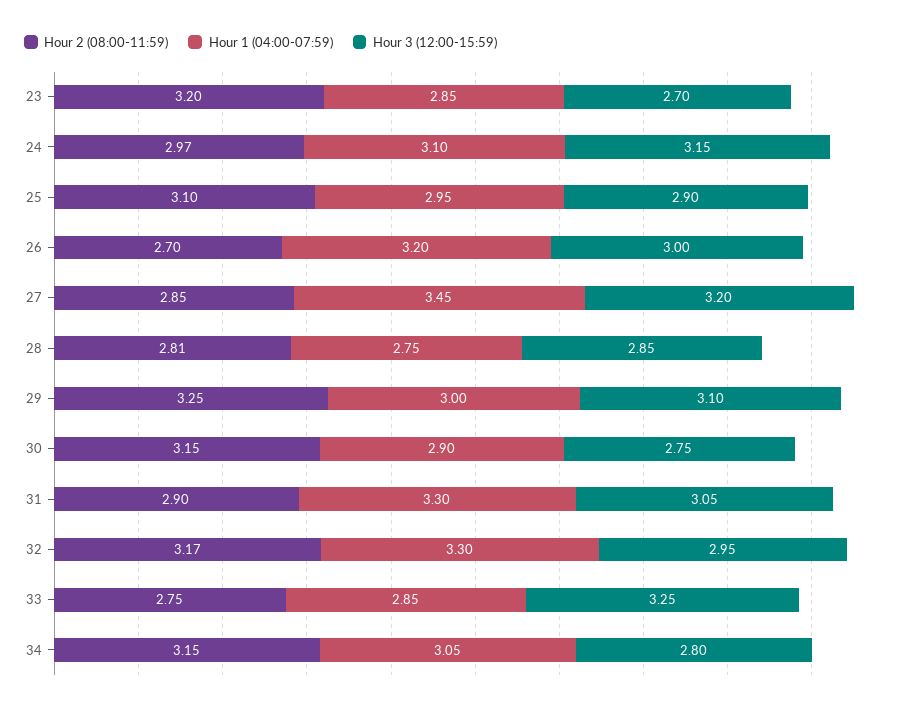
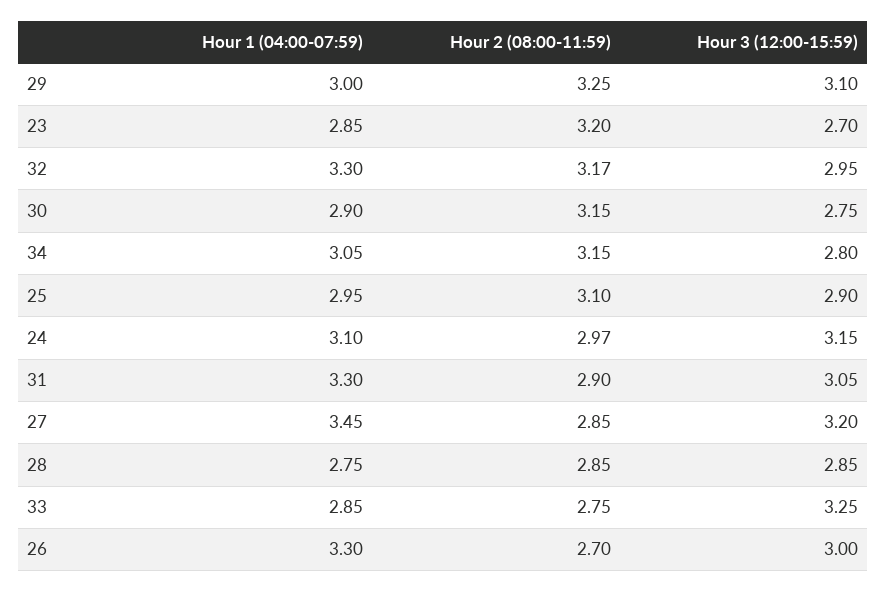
  {
    "Hour 2 (08:00-11:59)": {
      "23": 3.2,
      "24": 2.97,
      "25": 3.1,
      "26": 2.7,
      "27": 2.85,
-     "28": 2.81,
+     "28": 2.85,
      "29": 3.25,
      "30": 3.15,
      "31": 2.9,
      "32": 3.17,
      "33": 2.75,
      "34": 3.15
    },
    "Hour 1 (04:00-07:59)": {
      "23": 2.85,
      "24": 3.1,
      "25": 2.95,
-     "26": 3.2,
+     "26": 3.3,
      "27": 3.45,
      "28": 2.75,
      "29": 3,
      "30": 2.9,
      "31": 3.3,
      "32": 3.3,
      "33": 2.85,
      "34": 3.05
    },
    "Hour 3 (12:00-15:59)": {
      "23": 2.7,
      "24": 3.15,
      "25": 2.9,
      "26": 3,
      "27": 3.2,
      "28": 2.85,
      "29": 3.1,
      "30": 2.75,
      "31": 3.05,
      "32": 2.95,
      "33": 3.25,
      "34": 2.8
    }
  }

